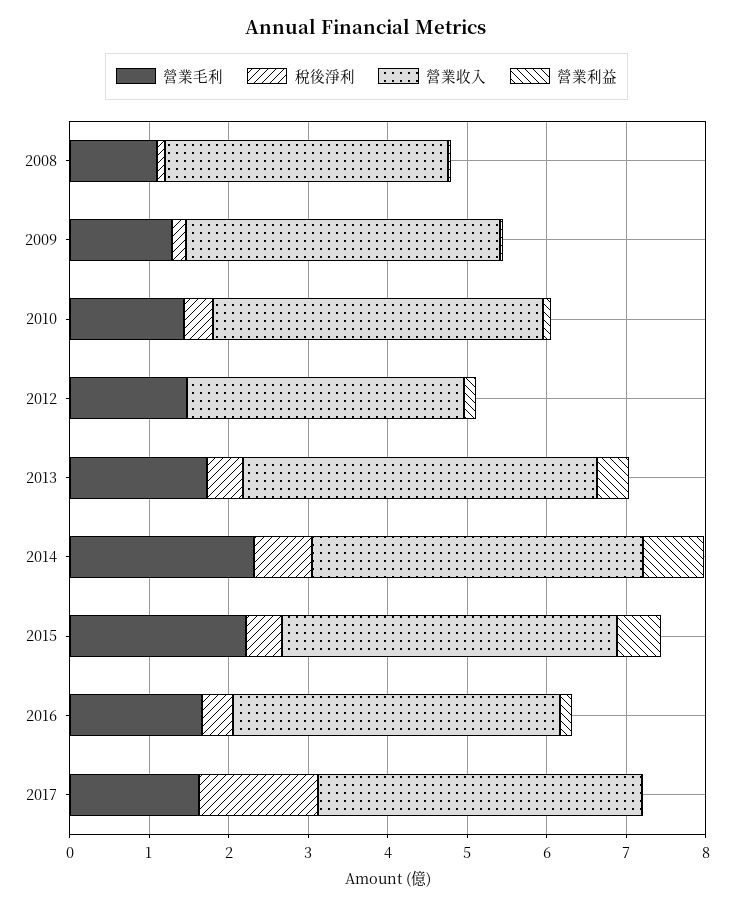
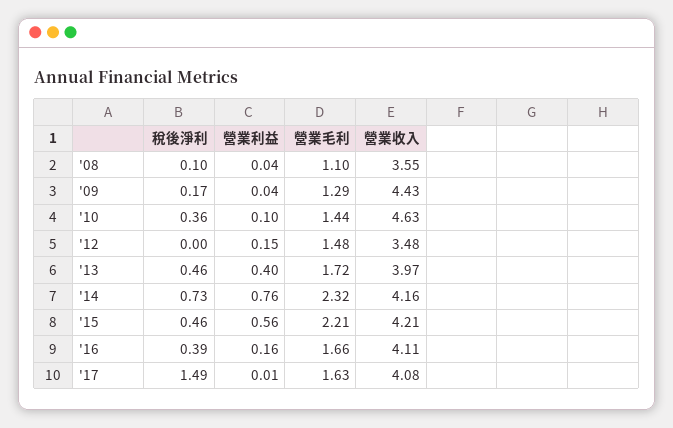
  {
    "營業毛利": {
      "2008": 1.1,
      "2009": 1.29,
      "2010": 1.44,
      "2012": 1.48,
      "2013": 1.72,
      "2014": 2.32,
      "2015": 2.21,
      "2016": 1.66,
      "2017": 1.63
    },
    "稅後淨利": {
      "2008": 0.1,
      "2009": 0.17,
      "2010": 0.36,
      "2012": 0,
      "2013": 0.46,
      "2014": 0.73,
      "2015": 0.46,
      "2016": 0.39,
      "2017": 1.49
    },
    "營業收入": {
      "2008": 3.55,
-     "2009": 4,
+     "2009": 4.43,
-     "2010": 4.2,
+     "2010": 4.63,
      "2012": 3.48,
-     "2013": 4.4,
+     "2013": 3.97,
      "2014": 4.16,
      "2015": 4.21,
      "2016": 4.11,
      "2017": 4.08
    },
    "營業利益": {
      "2008": 0.04,
      "2009": 0.04,
      "2010": 0.1,
      "2012": 0.15,
      "2013": 0.4,
      "2014": 0.76,
      "2015": 0.56,
      "2016": 0.16,
      "2017": 0.01
    }
  }

